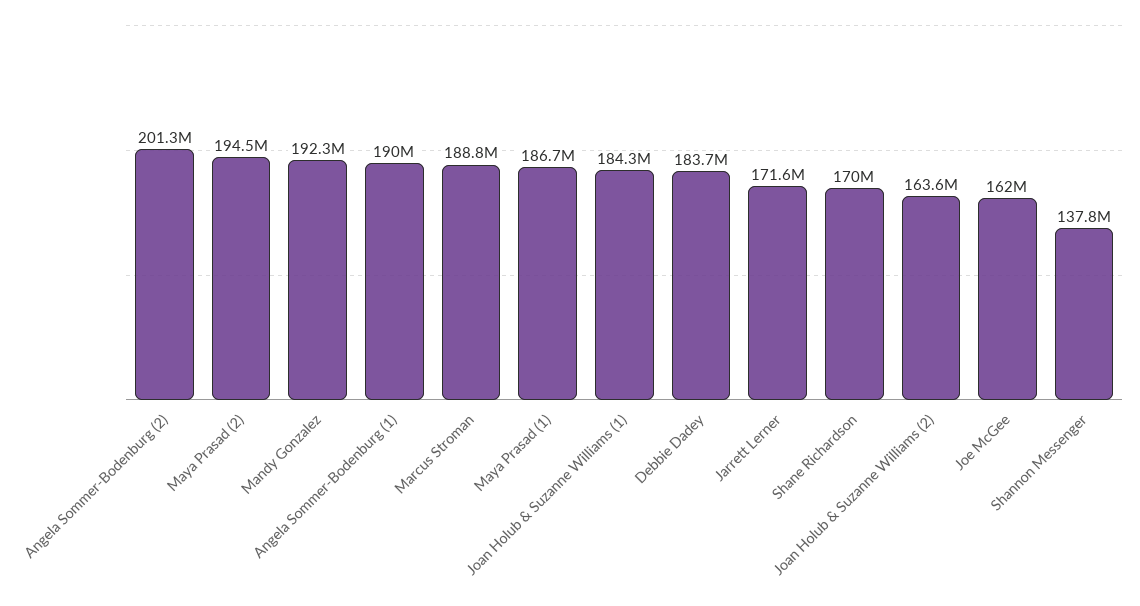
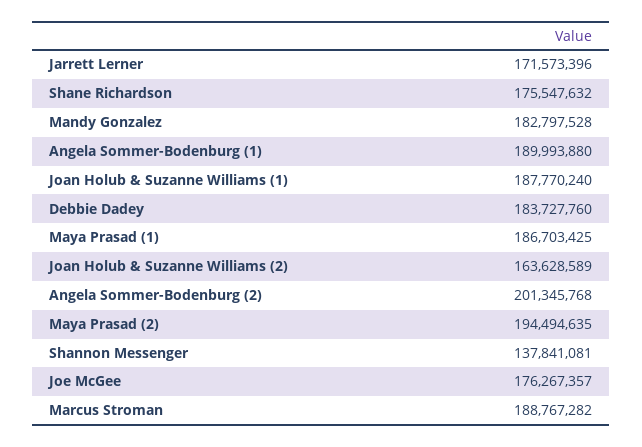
  {
    "Angela Sommer-Bodenburg (2)": 201345768,
    "Maya Prasad (2)": 194494635,
-   "Mandy Gonzalez": 192300000,
+   "Mandy Gonzalez": 182797528,
    "Angela Sommer-Bodenburg (1)": 189993880,
    "Marcus Stroman": 188767282,
    "Maya Prasad (1)": 186703425,
-   "Joan Holub & Suzanne Williams (1)": 184300000,
+   "Joan Holub & Suzanne Williams (1)": 187770240,
    "Debbie Dadey": 183727760,
    "Jarrett Lerner": 171573396,
-   "Shane Richardson": 170000000,
+   "Shane Richardson": 175547632,
    "Joan Holub & Suzanne Williams (2)": 163628589,
-   "Joe McGee": 162000000,
+   "Joe McGee": 176267357,
    "Shannon Messenger": 137841081
  }

